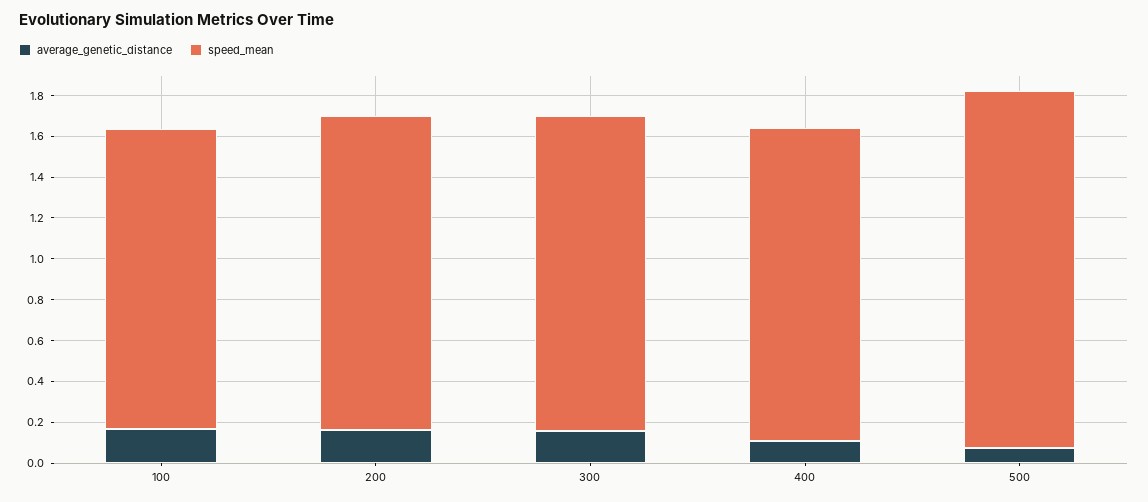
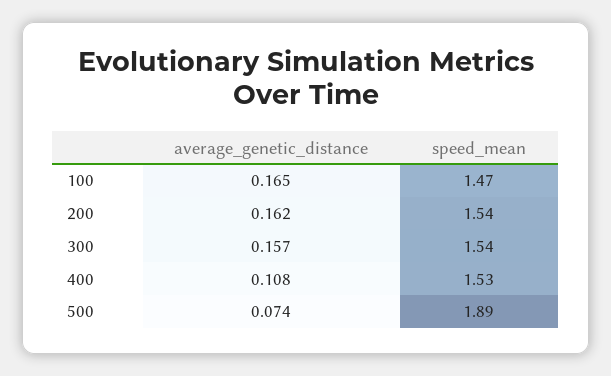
  {
    "average_genetic_distance": {
      "100": 0.165,
      "200": 0.162,
      "300": 0.157,
      "400": 0.108,
      "500": 0.074
    },
    "speed_mean": {
      "100": 1.47,
      "200": 1.54,
      "300": 1.54,
      "400": 1.53,
-     "500": 1.75
+     "500": 1.89
    }
  }

